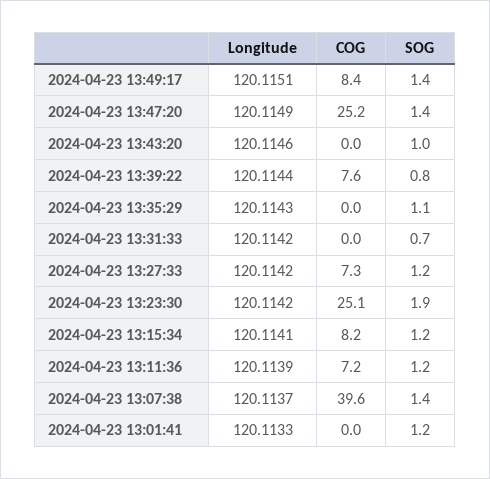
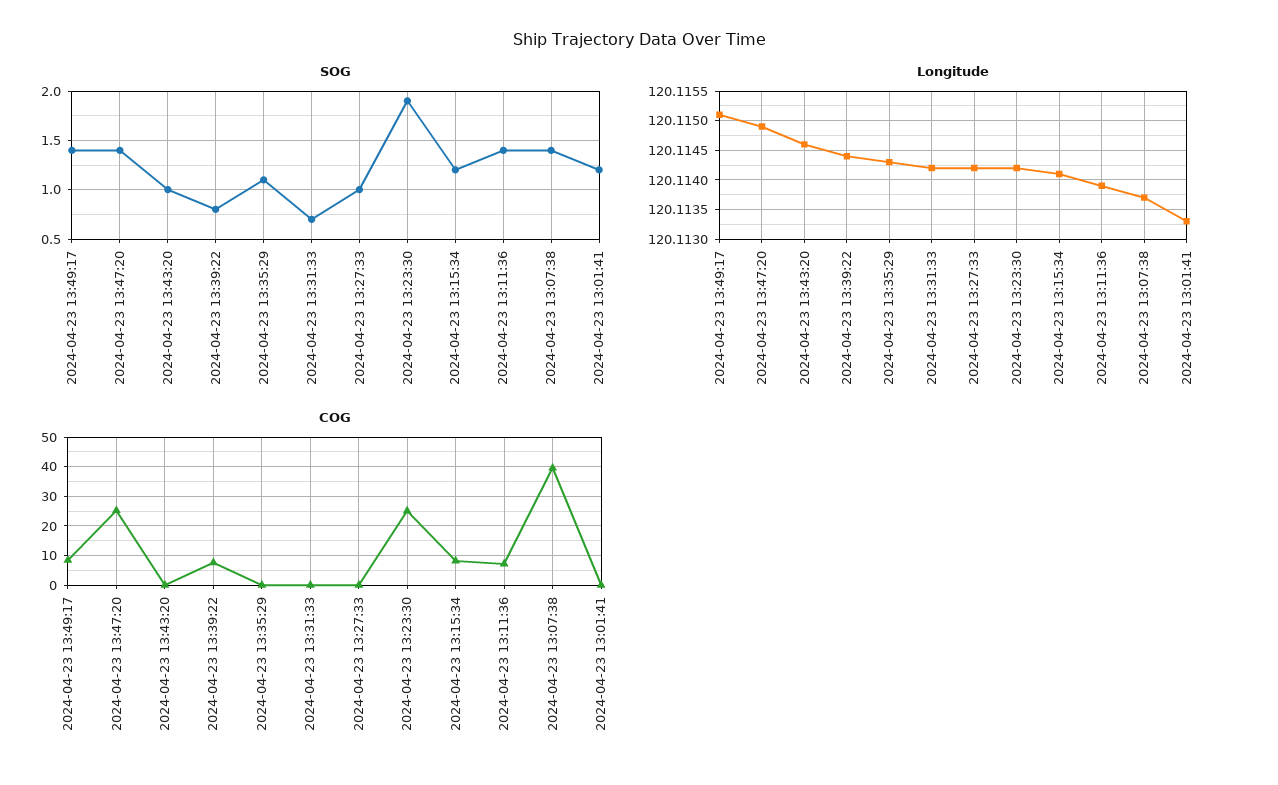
  {
    "Longitude": {
      "2024-04-23 13:49:17": 120.1151,
      "2024-04-23 13:47:20": 120.1149,
      "2024-04-23 13:43:20": 120.1146,
      "2024-04-23 13:39:22": 120.1144,
      "2024-04-23 13:35:29": 120.1143,
      "2024-04-23 13:31:33": 120.1142,
      "2024-04-23 13:27:33": 120.1142,
      "2024-04-23 13:23:30": 120.1142,
      "2024-04-23 13:15:34": 120.1141,
      "2024-04-23 13:11:36": 120.1139,
      "2024-04-23 13:07:38": 120.1137,
      "2024-04-23 13:01:41": 120.1133
    },
    "COG": {
      "2024-04-23 13:49:17": 8.4,
      "2024-04-23 13:47:20": 25.2,
      "2024-04-23 13:43:20": 0,
      "2024-04-23 13:39:22": 7.6,
      "2024-04-23 13:35:29": 0,
      "2024-04-23 13:31:33": 0,
-     "2024-04-23 13:27:33": 7.3,
+     "2024-04-23 13:27:33": 0,
      "2024-04-23 13:23:30": 25.1,
      "2024-04-23 13:15:34": 8.2,
      "2024-04-23 13:11:36": 7.2,
      "2024-04-23 13:07:38": 39.6,
      "2024-04-23 13:01:41": 0
    },
    "SOG": {
      "2024-04-23 13:49:17": 1.4,
      "2024-04-23 13:47:20": 1.4,
      "2024-04-23 13:43:20": 1,
      "2024-04-23 13:39:22": 0.8,
      "2024-04-23 13:35:29": 1.1,
      "2024-04-23 13:31:33": 0.7,
-     "2024-04-23 13:27:33": 1.2,
+     "2024-04-23 13:27:33": 1,
      "2024-04-23 13:23:30": 1.9,
      "2024-04-23 13:15:34": 1.2,
-     "2024-04-23 13:11:36": 1.2,
+     "2024-04-23 13:11:36": 1.4,
      "2024-04-23 13:07:38": 1.4,
      "2024-04-23 13:01:41": 1.2
    }
  }

